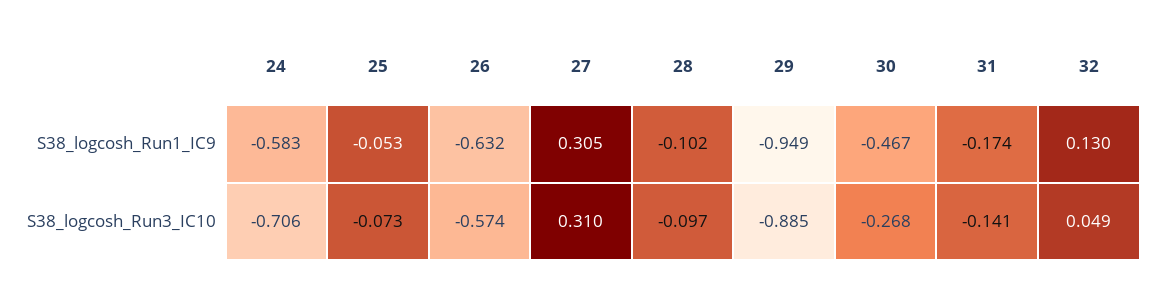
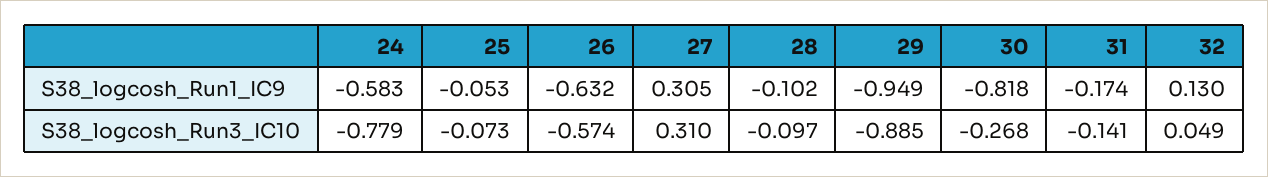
  {
    "24": {
      "S38_logcosh_Run1_IC9": -0.583,
-     "S38_logcosh_Run3_IC10": -0.706
+     "S38_logcosh_Run3_IC10": -0.779
    },
    "25": {
      "S38_logcosh_Run1_IC9": -0.053,
      "S38_logcosh_Run3_IC10": -0.073
    },
    "26": {
      "S38_logcosh_Run1_IC9": -0.632,
      "S38_logcosh_Run3_IC10": -0.574
    },
    "27": {
      "S38_logcosh_Run1_IC9": 0.305,
      "S38_logcosh_Run3_IC10": 0.31
    },
    "28": {
      "S38_logcosh_Run1_IC9": -0.102,
      "S38_logcosh_Run3_IC10": -0.097
    },
    "29": {
      "S38_logcosh_Run1_IC9": -0.949,
      "S38_logcosh_Run3_IC10": -0.885
    },
    "30": {
-     "S38_logcosh_Run1_IC9": -0.467,
+     "S38_logcosh_Run1_IC9": -0.818,
      "S38_logcosh_Run3_IC10": -0.268
    },
    "31": {
      "S38_logcosh_Run1_IC9": -0.174,
      "S38_logcosh_Run3_IC10": -0.141
    },
    "32": {
      "S38_logcosh_Run1_IC9": 0.13,
      "S38_logcosh_Run3_IC10": 0.049
    }
  }

